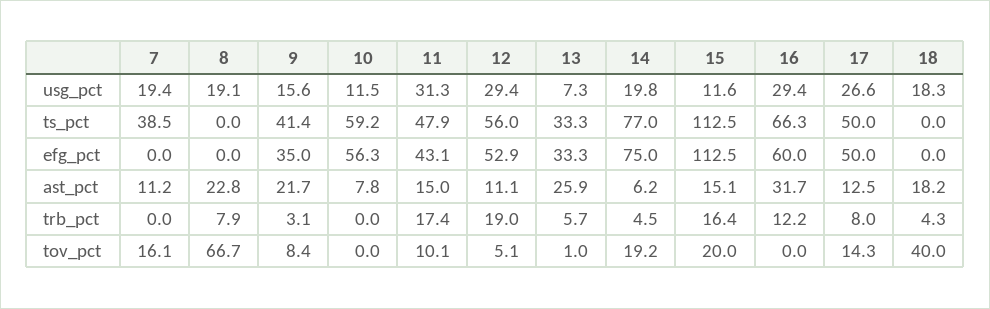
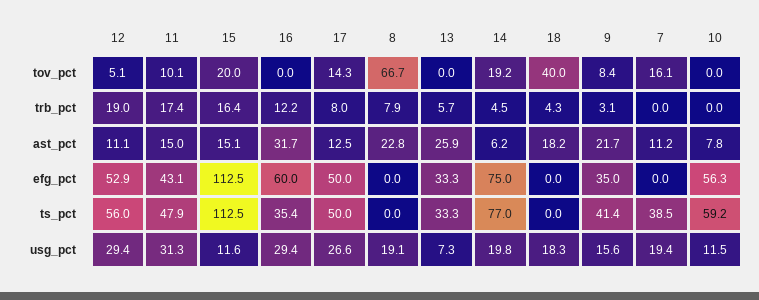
  {
    "7": {
      "usg_pct": 19.4,
      "ts_pct": 38.5,
      "efg_pct": 0,
      "ast_pct": 11.2,
      "trb_pct": 0,
      "tov_pct": 16.1
    },
    "8": {
      "usg_pct": 19.1,
      "ts_pct": 0,
      "efg_pct": 0,
      "ast_pct": 22.8,
      "trb_pct": 7.9,
      "tov_pct": 66.7
    },
    "9": {
      "usg_pct": 15.6,
      "ts_pct": 41.4,
      "efg_pct": 35,
      "ast_pct": 21.7,
      "trb_pct": 3.1,
      "tov_pct": 8.4
    },
    "10": {
      "usg_pct": 11.5,
      "ts_pct": 59.2,
      "efg_pct": 56.3,
      "ast_pct": 7.8,
      "trb_pct": 0,
      "tov_pct": 0
    },
    "11": {
      "usg_pct": 31.3,
      "ts_pct": 47.9,
      "efg_pct": 43.1,
      "ast_pct": 15,
      "trb_pct": 17.4,
      "tov_pct": 10.1
    },
    "12": {
      "usg_pct": 29.4,
      "ts_pct": 56,
      "efg_pct": 52.9,
      "ast_pct": 11.1,
      "trb_pct": 19,
      "tov_pct": 5.1
    },
    "13": {
      "usg_pct": 7.3,
      "ts_pct": 33.3,
      "efg_pct": 33.3,
      "ast_pct": 25.9,
      "trb_pct": 5.7,
-     "tov_pct": 1
+     "tov_pct": 0
    },
    "14": {
      "usg_pct": 19.8,
      "ts_pct": 77,
      "efg_pct": 75,
      "ast_pct": 6.2,
      "trb_pct": 4.5,
      "tov_pct": 19.2
    },
    "15": {
      "usg_pct": 11.6,
      "ts_pct": 112.5,
      "efg_pct": 112.5,
      "ast_pct": 15.1,
      "trb_pct": 16.4,
      "tov_pct": 20
    },
    "16": {
      "usg_pct": 29.4,
-     "ts_pct": 66.3,
+     "ts_pct": 35.4,
      "efg_pct": 60,
      "ast_pct": 31.7,
      "trb_pct": 12.2,
      "tov_pct": 0
    },
    "17": {
      "usg_pct": 26.6,
      "ts_pct": 50,
      "efg_pct": 50,
      "ast_pct": 12.5,
      "trb_pct": 8,
      "tov_pct": 14.3
    },
    "18": {
      "usg_pct": 18.3,
      "ts_pct": 0,
      "efg_pct": 0,
      "ast_pct": 18.2,
      "trb_pct": 4.3,
      "tov_pct": 40
    }
  }

